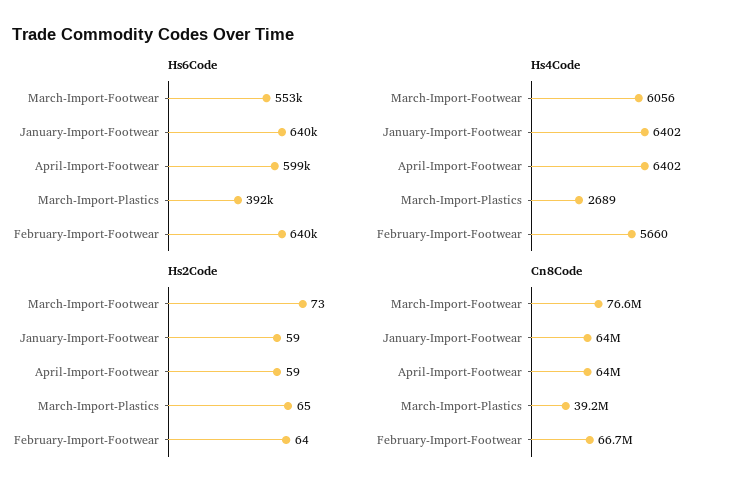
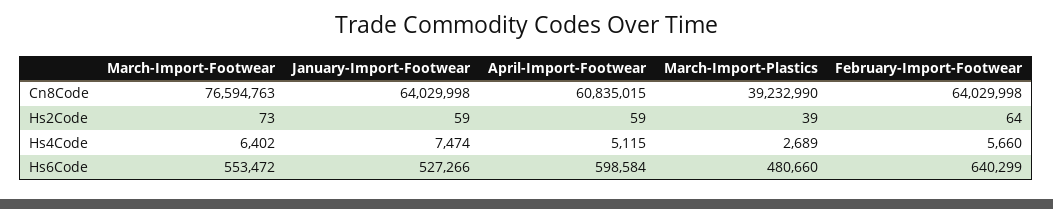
  {
    "Hs6Code": {
      "March-Import-Footwear": 553472,
-     "January-Import-Footwear": 640000,
+     "January-Import-Footwear": 527266,
      "April-Import-Footwear": 598584,
-     "March-Import-Plastics": 392000,
+     "March-Import-Plastics": 480660,
      "February-Import-Footwear": 640299
    },
    "Hs4Code": {
-     "March-Import-Footwear": 6056,
+     "March-Import-Footwear": 6402,
-     "January-Import-Footwear": 6402,
+     "January-Import-Footwear": 7474,
-     "April-Import-Footwear": 6402,
+     "April-Import-Footwear": 5115,
      "March-Import-Plastics": 2689,
      "February-Import-Footwear": 5660
    },
    "Hs2Code": {
      "March-Import-Footwear": 73,
      "January-Import-Footwear": 59,
      "April-Import-Footwear": 59,
-     "March-Import-Plastics": 65,
+     "March-Import-Plastics": 39,
      "February-Import-Footwear": 64
    },
    "Cn8Code": {
      "March-Import-Footwear": 76594763,
      "January-Import-Footwear": 64029998,
-     "April-Import-Footwear": 64000000,
+     "April-Import-Footwear": 60835015,
      "March-Import-Plastics": 39232990,
-     "February-Import-Footwear": 66700000
+     "February-Import-Footwear": 64029998
    }
  }

